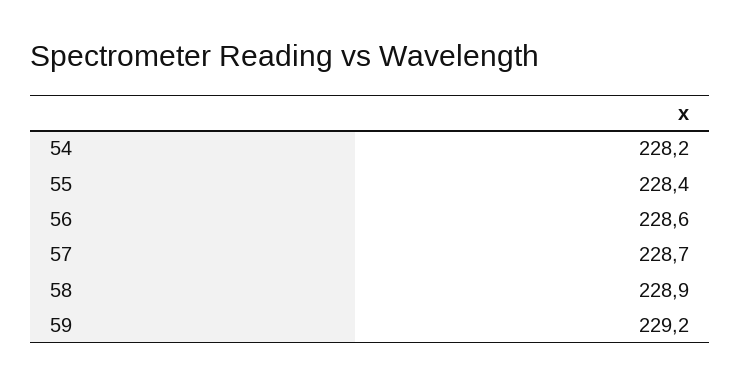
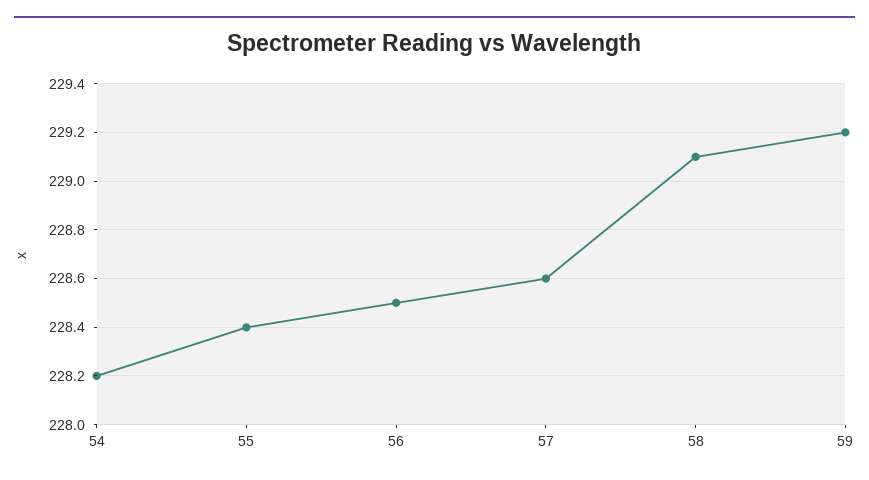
  {
    "54": 228.2,
    "55": 228.4,
-   "56": 228.6,
+   "56": 228.5,
-   "57": 228.7,
+   "57": 228.6,
-   "58": 228.9,
+   "58": 229.1,
    "59": 229.2
  }

